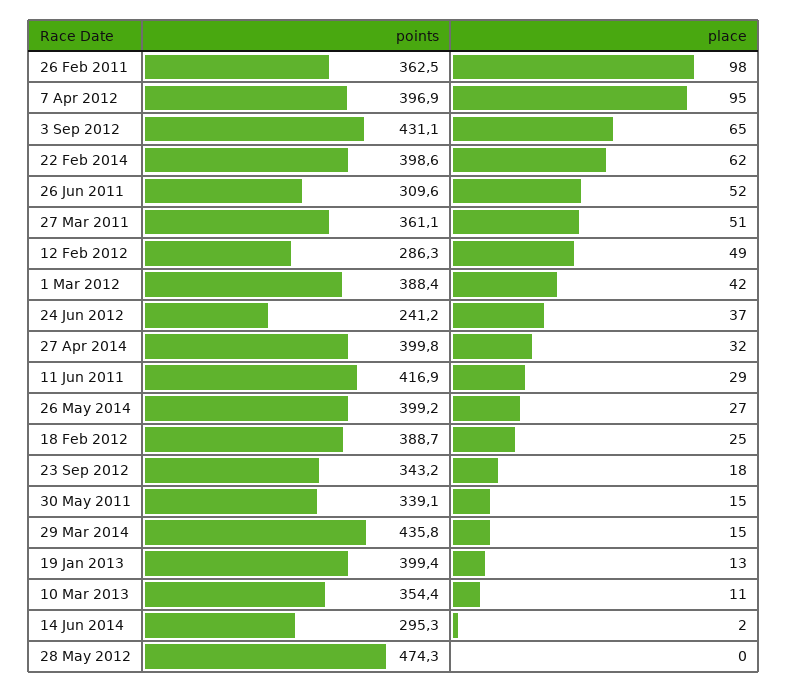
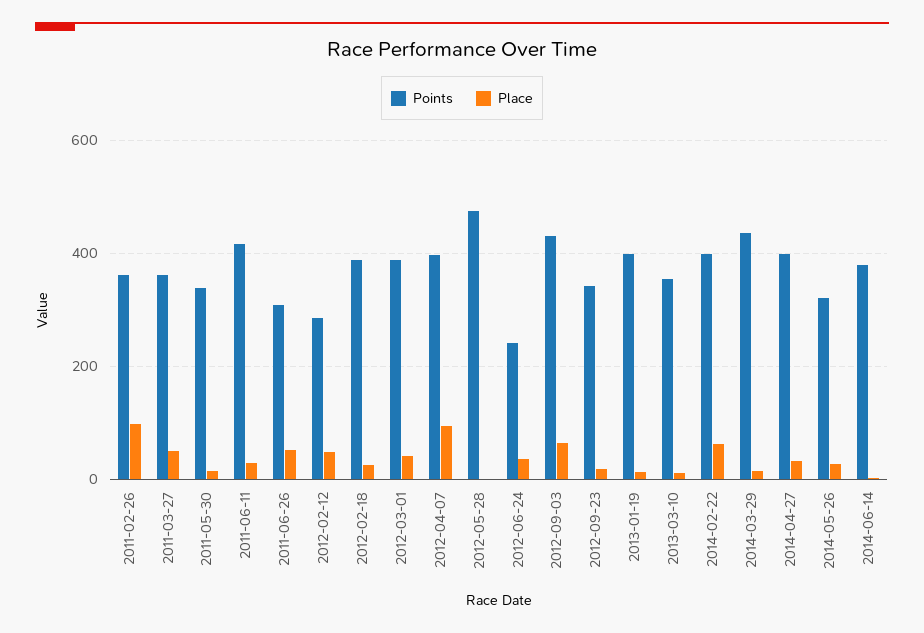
  {
    "points": {
      "26 Feb 2011": 362.5,
      "7 Apr 2012": 396.9,
      "3 Sep 2012": 431.1,
      "22 Feb 2014": 398.6,
      "26 Jun 2011": 309.6,
      "27 Mar 2011": 361.1,
      "12 Feb 2012": 286.3,
      "1 Mar 2012": 388.4,
      "24 Jun 2012": 241.2,
      "27 Apr 2014": 399.8,
      "11 Jun 2011": 416.9,
-     "26 May 2014": 399.2,
+     "26 May 2014": 320,
      "18 Feb 2012": 388.7,
      "23 Sep 2012": 343.2,
      "30 May 2011": 339.1,
      "29 Mar 2014": 435.8,
      "19 Jan 2013": 399.4,
      "10 Mar 2013": 354.4,
-     "14 Jun 2014": 295.3,
+     "14 Jun 2014": 380,
      "28 May 2012": 474.3
    },
    "place": {
      "26 Feb 2011": 98,
      "7 Apr 2012": 95,
      "3 Sep 2012": 65,
      "22 Feb 2014": 62,
      "26 Jun 2011": 52,
      "27 Mar 2011": 51,
      "12 Feb 2012": 49,
      "1 Mar 2012": 42,
      "24 Jun 2012": 37,
      "27 Apr 2014": 32,
      "11 Jun 2011": 29,
      "26 May 2014": 27,
      "18 Feb 2012": 25,
      "23 Sep 2012": 18,
      "30 May 2011": 15,
      "29 Mar 2014": 15,
      "19 Jan 2013": 13,
      "10 Mar 2013": 11,
      "14 Jun 2014": 2,
      "28 May 2012": 0
    }
  }

